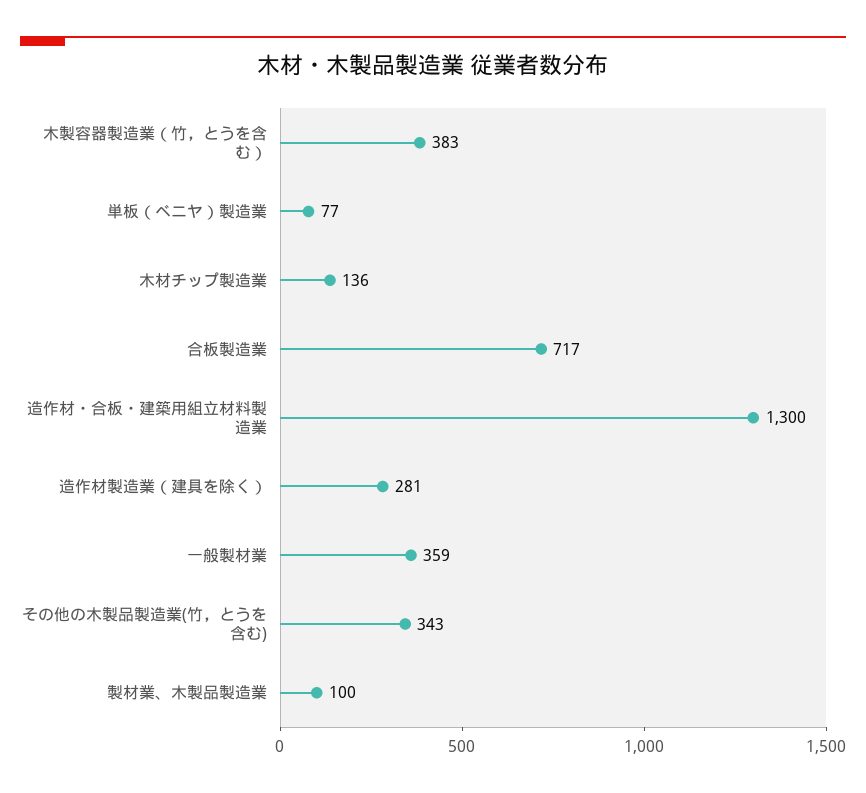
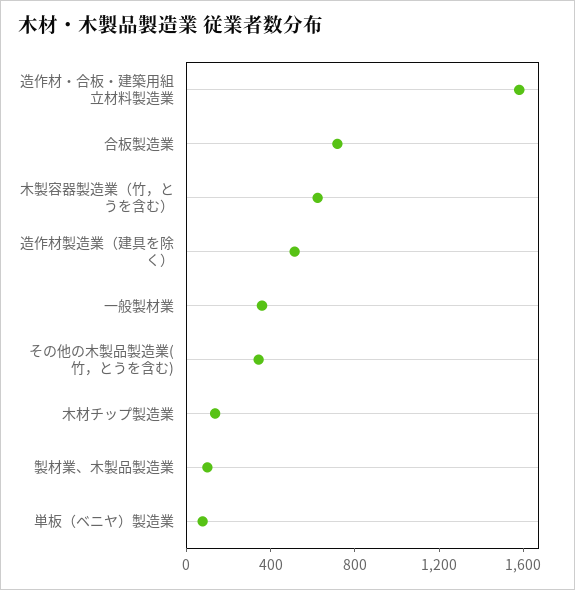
  {
-   "木製容器製造業（竹，とうを含む）": 383,
+   "木製容器製造業（竹，とうを含む）": 600,
    "単板（ベニヤ）製造業": 77,
    "木材チップ製造業": 136,
    "合板製造業": 717,
-   "造作材・合板・建築用組立材料製造業": 1300,
+   "造作材・合板・建築用組立材料製造業": 1600,
-   "造作材製造業（建具を除く）": 281,
+   "造作材製造業（建具を除く）": 500,
    "一般製材業": 359,
    "その他の木製品製造業(竹，とうを含む)": 343,
    "製材業、木製品製造業": 100
  }

